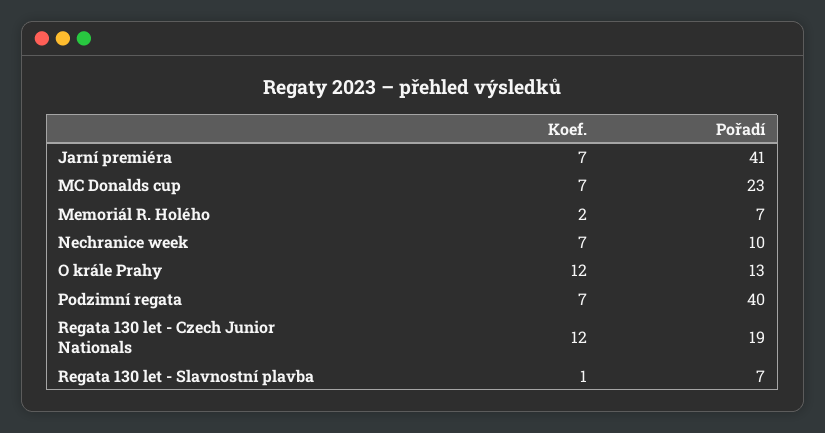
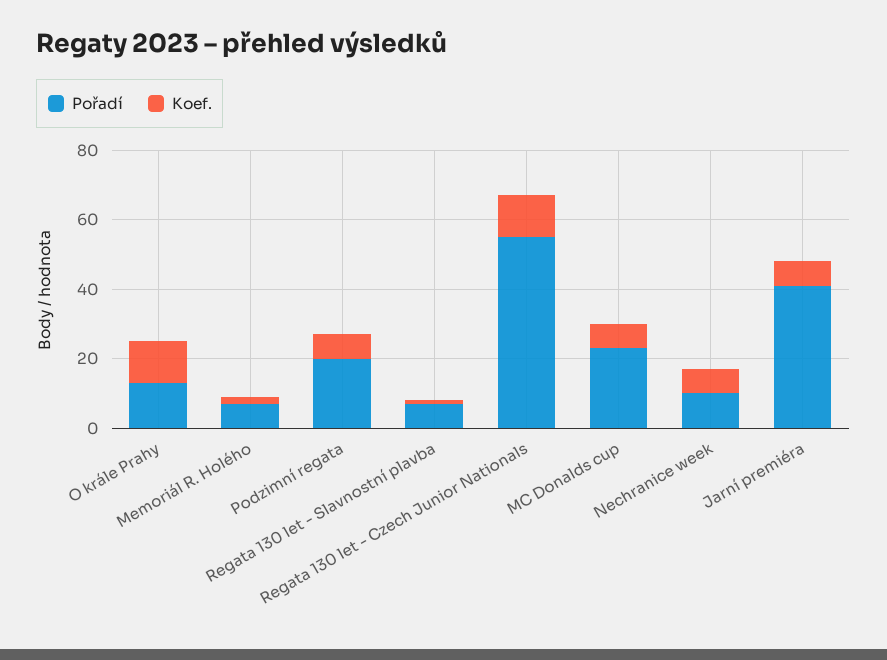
  {
    "Koef.": {
      "Jarní premiéra": 7,
      "MC Donalds cup": 7,
      "Memoriál R. Holého": 2,
      "Nechranice week": 7,
      "O krále Prahy": 12,
      "Podzimní regata": 7,
      "Regata 130 let - Czech Junior Nationals": 12,
      "Regata 130 let - Slavnostní plavba": 1
    },
    "Pořadí": {
      "Jarní premiéra": 41,
      "MC Donalds cup": 23,
      "Memoriál R. Holého": 7,
      "Nechranice week": 10,
      "O krále Prahy": 13,
-     "Podzimní regata": 40,
+     "Podzimní regata": 20,
-     "Regata 130 let - Czech Junior Nationals": 19,
+     "Regata 130 let - Czech Junior Nationals": 55,
      "Regata 130 let - Slavnostní plavba": 7
    }
  }

